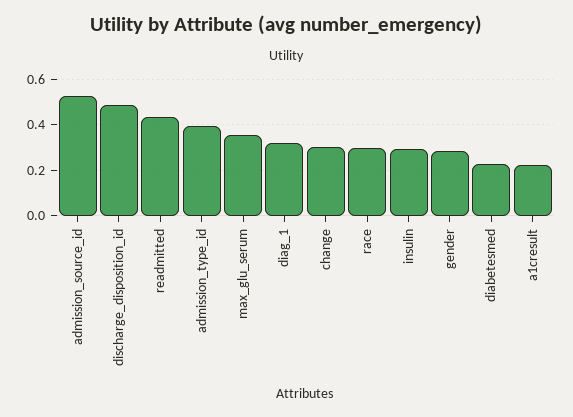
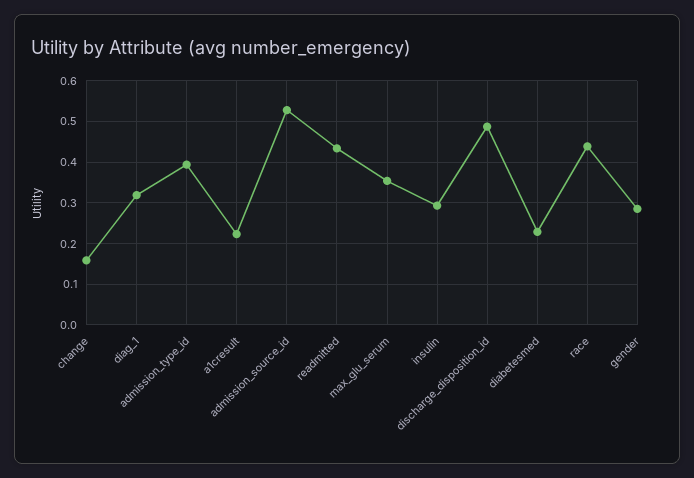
  {
    "admission_source_id": 0.52,
    "discharge_disposition_id": 0.48,
    "readmitted": 0.44,
    "admission_type_id": 0.4,
    "max_glu_serum": 0.36,
    "diag_1": 0.32,
-   "change": 0.3,
+   "change": 0.16,
-   "race": 0.3,
+   "race": 0.44,
    "insulin": 0.3,
    "gender": 0.28,
    "diabetesmed": 0.22,
    "a1cresult": 0.22
  }

